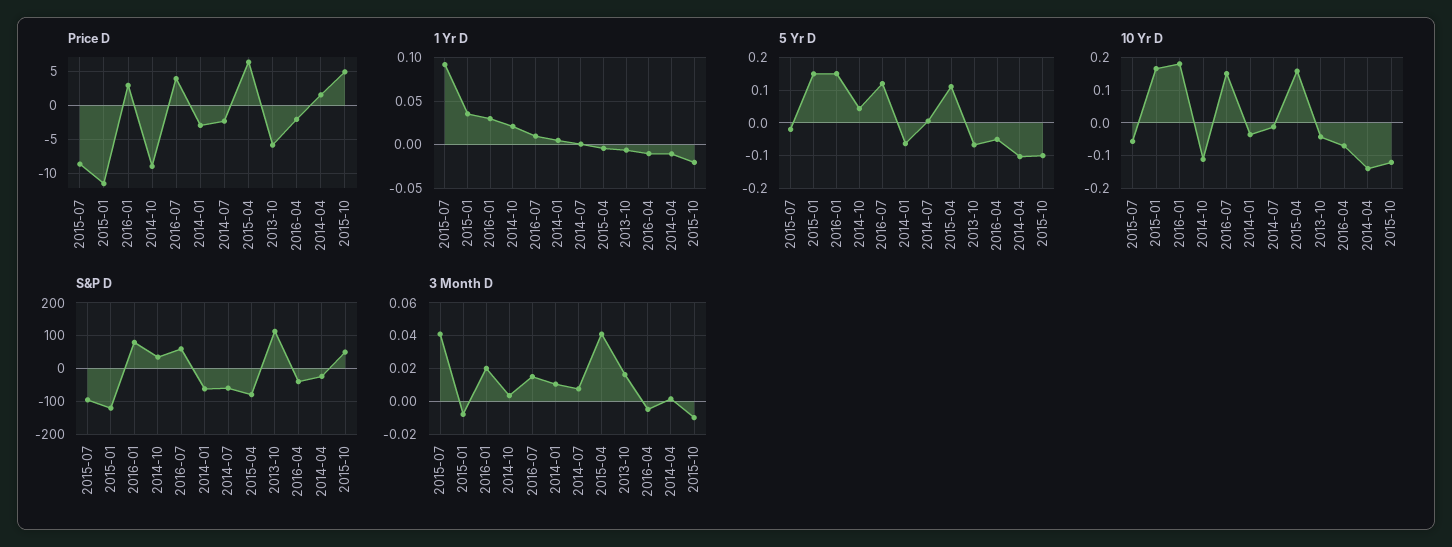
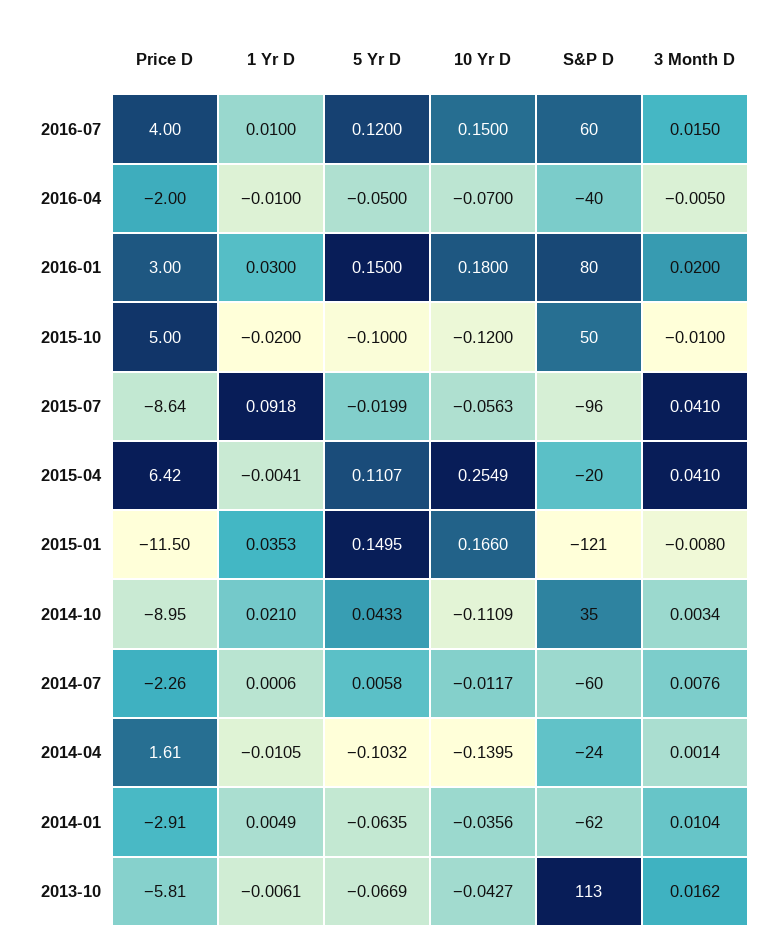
  {
    "Price D": {
      "2015-07": -8.64,
      "2015-01": -11.5,
      "2016-01": 3,
      "2014-10": -8.95,
      "2016-07": 4,
      "2014-01": -2.91,
      "2014-07": -2.26,
      "2015-04": 6.42,
      "2013-10": -5.81,
      "2016-04": -2,
      "2014-04": 1.61,
      "2015-10": 5
    },
    "1 Yr D": {
      "2015-07": 0.0918,
      "2015-01": 0.0353,
      "2016-01": 0.03,
      "2014-10": 0.021,
      "2016-07": 0.01,
      "2014-01": 0.0049,
      "2014-07": 0.0006,
      "2015-04": -0.0041,
      "2013-10": -0.0061,
      "2016-04": -0.01,
      "2014-04": -0.0105,
      "2015-10": -0.02
    },
    "5 Yr D": {
      "2015-07": -0.0199,
      "2015-01": 0.1495,
      "2016-01": 0.15,
      "2014-10": 0.0433,
      "2016-07": 0.12,
      "2014-01": -0.0635,
      "2014-07": 0.0058,
      "2015-04": 0.1107,
      "2013-10": -0.0669,
      "2016-04": -0.05,
      "2014-04": -0.1032,
      "2015-10": -0.1
    },
    "10 Yr D": {
      "2015-07": -0.0563,
      "2015-01": 0.166,
      "2016-01": 0.18,
      "2014-10": -0.1109,
      "2016-07": 0.15,
      "2014-01": -0.0356,
      "2014-07": -0.0117,
-     "2015-04": 0.16,
+     "2015-04": 0.2549,
      "2013-10": -0.0427,
      "2016-04": -0.07,
      "2014-04": -0.1395,
      "2015-10": -0.12
    },
    "S&P D": {
      "2015-07": -96,
      "2015-01": -121,
      "2016-01": 80,
      "2014-10": 35,
      "2016-07": 60,
      "2014-01": -62,
      "2014-07": -60,
-     "2015-04": -80,
+     "2015-04": -20,
      "2013-10": 113,
      "2016-04": -40,
      "2014-04": -24,
      "2015-10": 50
    },
    "3 Month D": {
      "2015-07": 0.041,
      "2015-01": -0.008,
      "2016-01": 0.02,
      "2014-10": 0.0034,
      "2016-07": 0.015,
      "2014-01": 0.0104,
      "2014-07": 0.0076,
      "2015-04": 0.041,
      "2013-10": 0.0162,
      "2016-04": -0.005,
      "2014-04": 0.0014,
      "2015-10": -0.01
    }
  }

